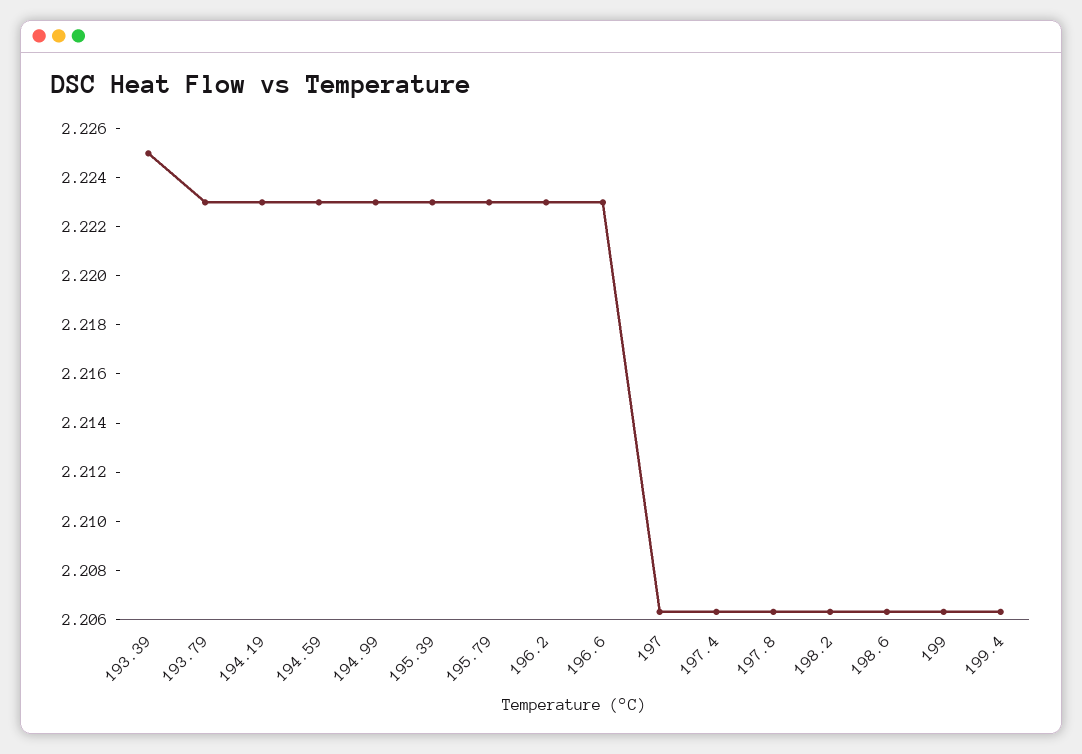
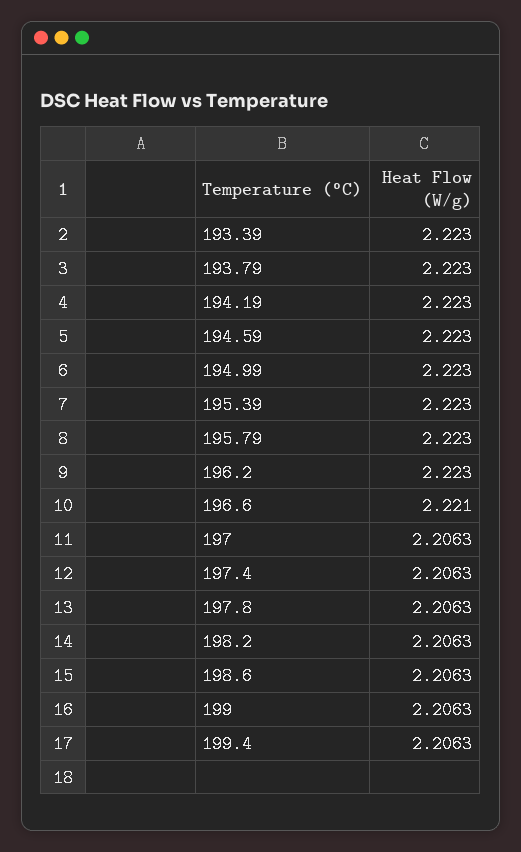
  {
-   "193.39": 2.225,
+   "193.39": 2.223,
    "193.79": 2.223,
    "194.19": 2.223,
    "194.59": 2.223,
    "194.99": 2.223,
    "195.39": 2.223,
    "195.79": 2.223,
    "196.2": 2.223,
-   "196.6": 2.223,
+   "196.6": 2.221,
    "197": 2.2063,
    "197.4": 2.2063,
    "197.8": 2.2063,
    "198.2": 2.2063,
    "198.6": 2.2063,
    "199": 2.2063,
    "199.4": 2.2063
  }

